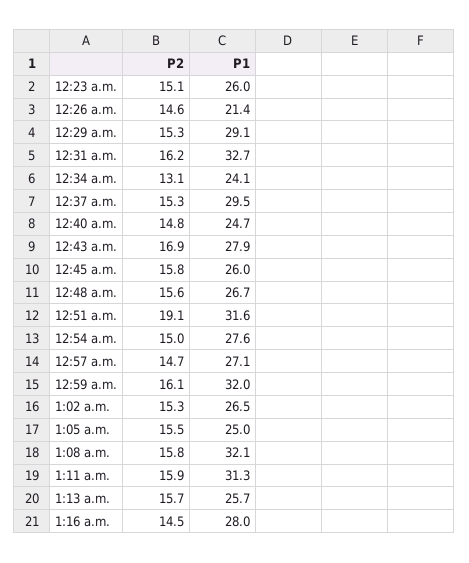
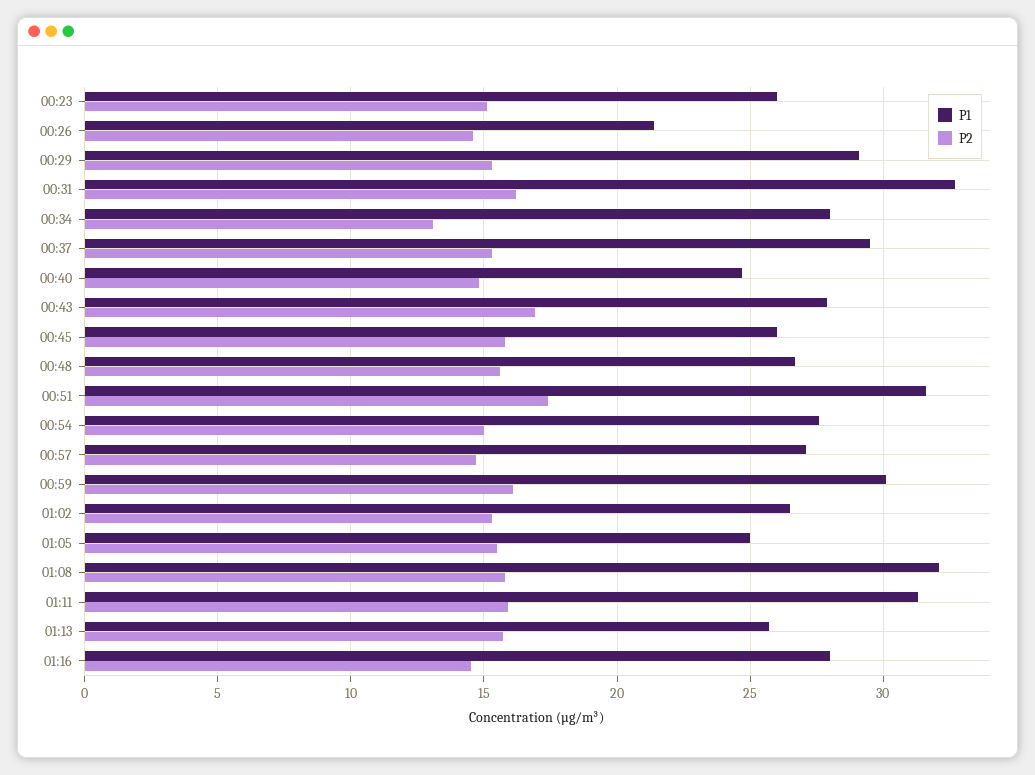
  {
    "P2": {
      "12:23 a.m.": 15.1,
      "12:26 a.m.": 14.6,
      "12:29 a.m.": 15.3,
      "12:31 a.m.": 16.2,
      "12:34 a.m.": 13.1,
      "12:37 a.m.": 15.3,
      "12:40 a.m.": 14.8,
      "12:43 a.m.": 16.9,
      "12:45 a.m.": 15.8,
      "12:48 a.m.": 15.6,
-     "12:51 a.m.": 19.1,
+     "12:51 a.m.": 17.5,
      "12:54 a.m.": 15,
      "12:57 a.m.": 14.7,
      "12:59 a.m.": 16.1,
      "1:02 a.m.": 15.3,
      "1:05 a.m.": 15.5,
      "1:08 a.m.": 15.8,
      "1:11 a.m.": 15.9,
      "1:13 a.m.": 15.7,
      "1:16 a.m.": 14.5
    },
    "P1": {
      "12:23 a.m.": 26,
      "12:26 a.m.": 21.4,
      "12:29 a.m.": 29.1,
      "12:31 a.m.": 32.7,
-     "12:34 a.m.": 24.1,
+     "12:34 a.m.": 28,
      "12:37 a.m.": 29.5,
      "12:40 a.m.": 24.7,
      "12:43 a.m.": 27.9,
      "12:45 a.m.": 26,
      "12:48 a.m.": 26.7,
      "12:51 a.m.": 31.6,
      "12:54 a.m.": 27.6,
      "12:57 a.m.": 27.1,
-     "12:59 a.m.": 32,
+     "12:59 a.m.": 30,
      "1:02 a.m.": 26.5,
      "1:05 a.m.": 25,
      "1:08 a.m.": 32.1,
      "1:11 a.m.": 31.3,
      "1:13 a.m.": 25.7,
      "1:16 a.m.": 28
    }
  }

